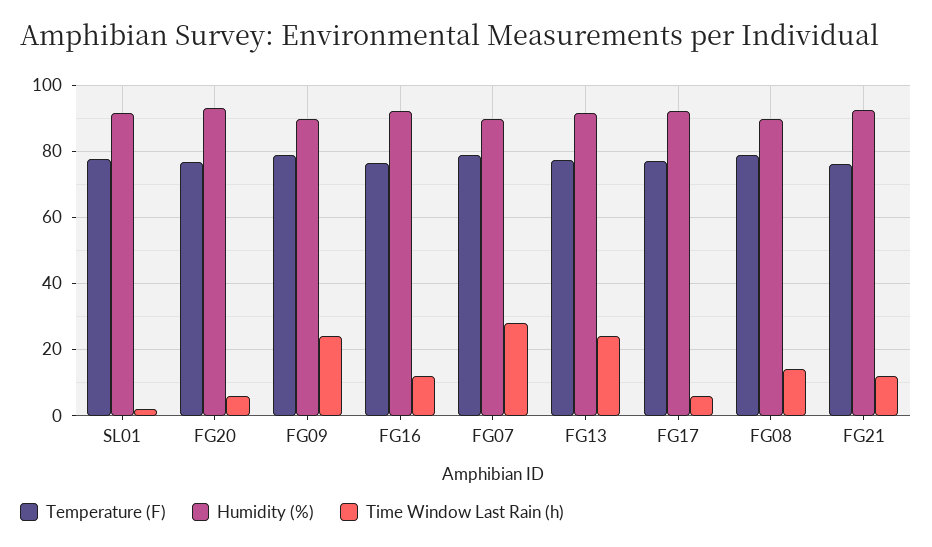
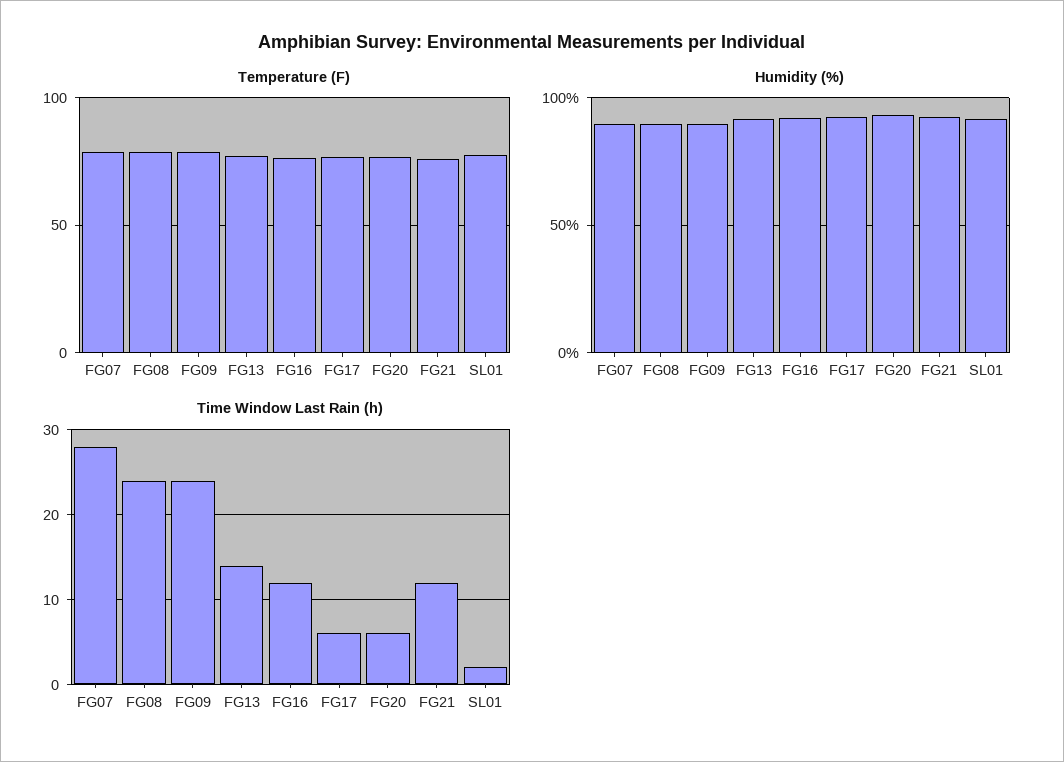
  {
    "Temperature (F)": {
      "SL01": 78,
      "FG20": 76,
      "FG09": 78,
      "FG16": 76,
      "FG07": 78,
      "FG13": 78,
      "FG17": 76,
      "FG08": 78,
      "FG21": 76
    },
    "Humidity (%)": {
      "SL01": 92,
      "FG20": 94,
      "FG09": 90,
      "FG16": 92,
      "FG07": 90,
      "FG13": 92,
      "FG17": 92,
      "FG08": 90,
      "FG21": 92
    },
    "Time Window Last Rain (h)": {
      "SL01": 2,
      "FG20": 6,
      "FG09": 24,
      "FG16": 12,
      "FG07": 28,
-     "FG13": 24,
+     "FG13": 14,
      "FG17": 6,
-     "FG08": 14,
+     "FG08": 24,
      "FG21": 12
    }
  }

